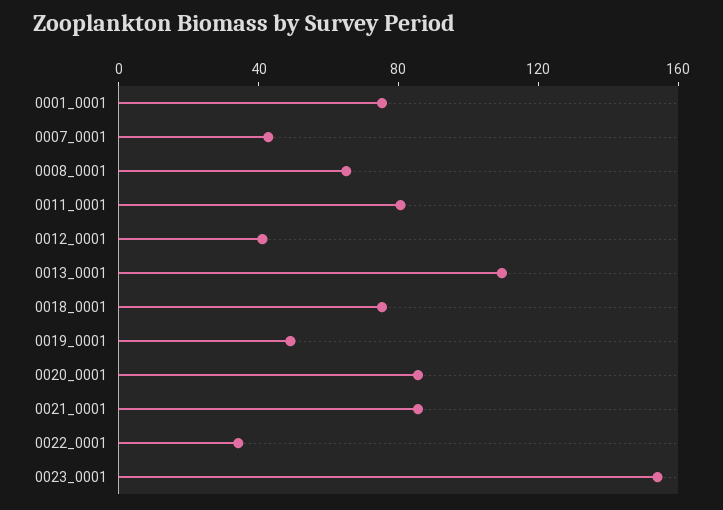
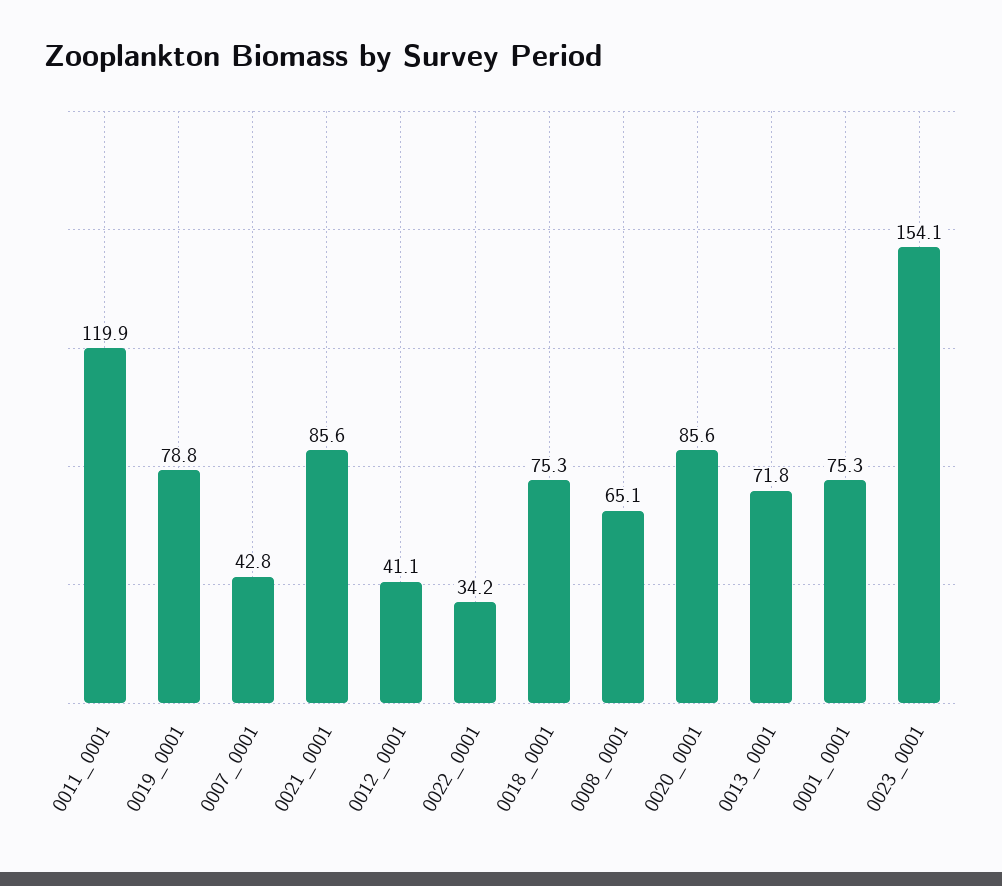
  {
    "0001_0001": 75.3,
    "0007_0001": 42.8,
    "0008_0001": 65.1,
-   "0011_0001": 80,
+   "0011_0001": 119.9,
    "0012_0001": 41.1,
-   "0013_0001": 110,
+   "0013_0001": 71.8,
    "0018_0001": 75.3,
-   "0019_0001": 50,
+   "0019_0001": 78.8,
    "0020_0001": 85.6,
    "0021_0001": 85.6,
    "0022_0001": 34.2,
    "0023_0001": 154.1
  }

